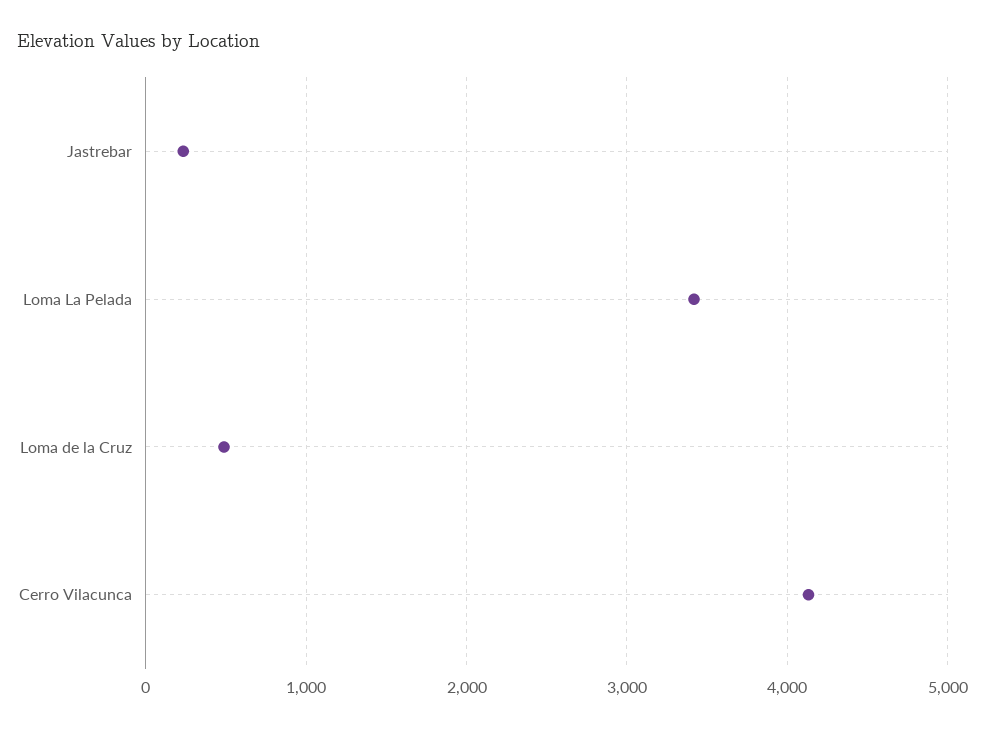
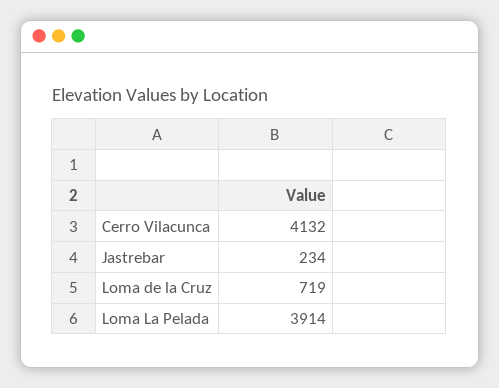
  {
    "Jastrebar": 234,
-   "Loma La Pelada": 3400,
+   "Loma La Pelada": 3914,
-   "Loma de la Cruz": 500,
+   "Loma de la Cruz": 719,
    "Cerro Vilacunca": 4132
  }

